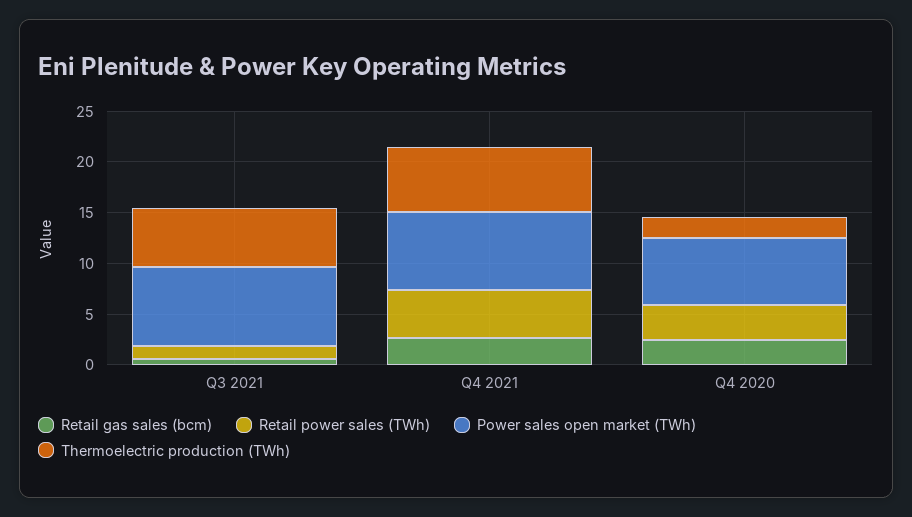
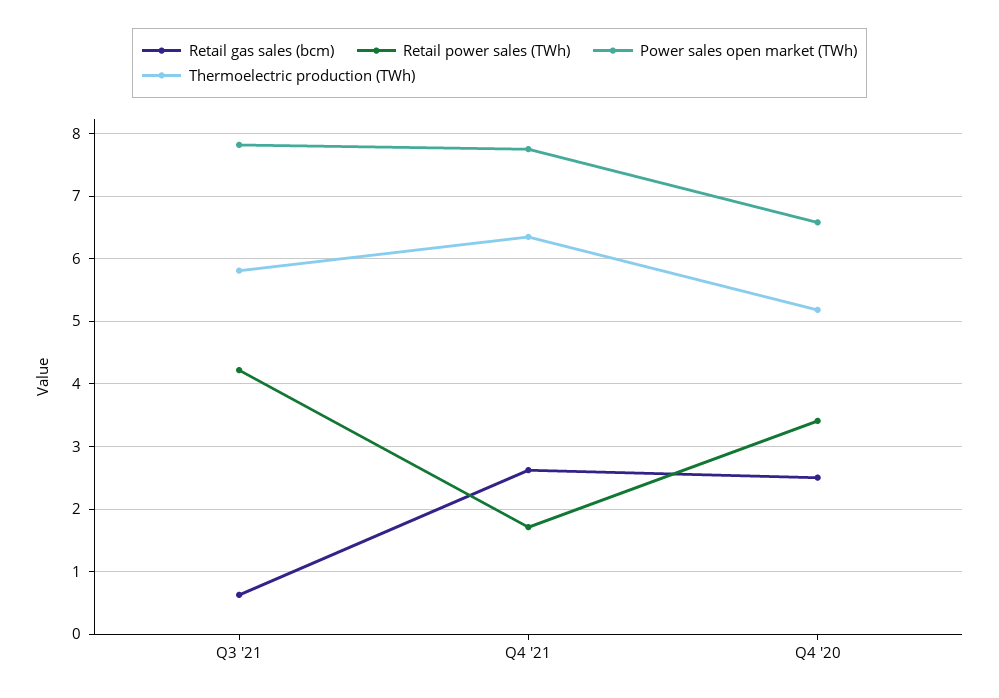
  {
    "Retail gas sales (bcm)": {
      "Q3 2021": 0.6,
      "Q4 2021": 2.6,
      "Q4 2020": 2.5
    },
    "Retail power sales (TWh)": {
-     "Q3 2021": 1,
+     "Q3 2021": 4.2,
-     "Q4 2021": 5,
+     "Q4 2021": 1.7,
      "Q4 2020": 3.4
    },
    "Power sales open market (TWh)": {
      "Q3 2021": 7.8,
      "Q4 2021": 7.8,
      "Q4 2020": 6.6
    },
    "Thermoelectric production (TWh)": {
      "Q3 2021": 5.8,
      "Q4 2021": 6.4,
-     "Q4 2020": 2
+     "Q4 2020": 5.2
    }
  }

